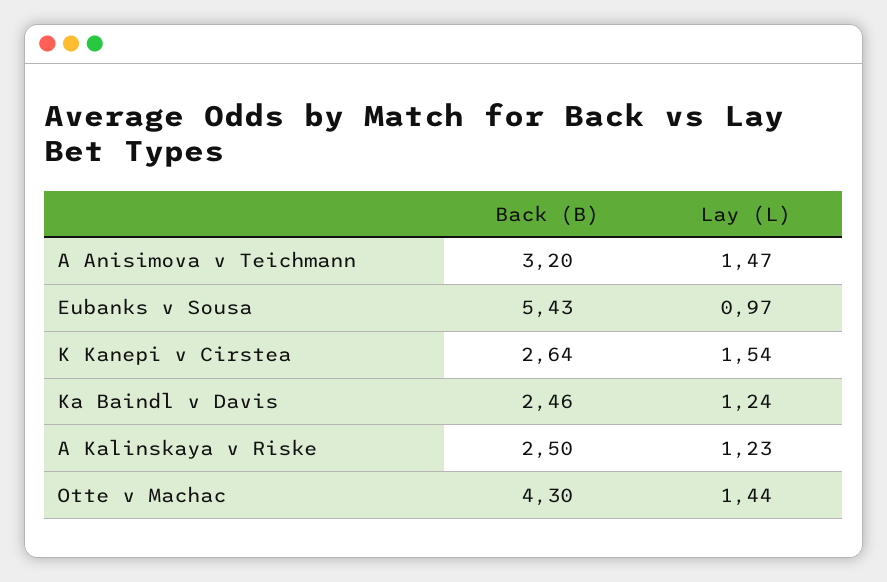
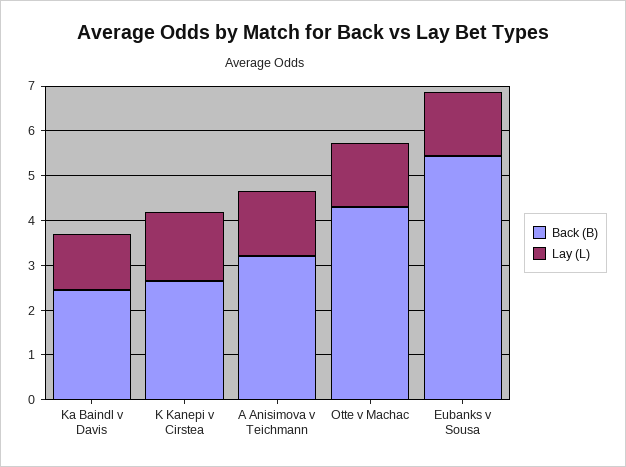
  {
    "Back (B)": {
      "A Anisimova v Teichmann": 3.2,
      "Eubanks v Sousa": 5.43,
      "K Kanepi v Cirstea": 2.64,
      "Ka Baindl v Davis": 2.46,
-     "A Kalinskaya v Riske": 2.5,
      "Otte v Machac": 4.3
    },
    "Lay (L)": {
      "A Anisimova v Teichmann": 1.47,
-     "Eubanks v Sousa": 0.97,
+     "Eubanks v Sousa": 1.4,
      "K Kanepi v Cirstea": 1.54,
      "Ka Baindl v Davis": 1.24,
-     "A Kalinskaya v Riske": 1.23,
      "Otte v Machac": 1.44
    }
  }

